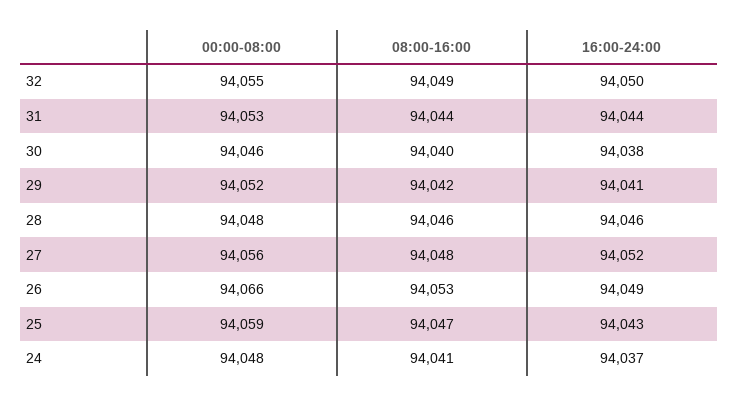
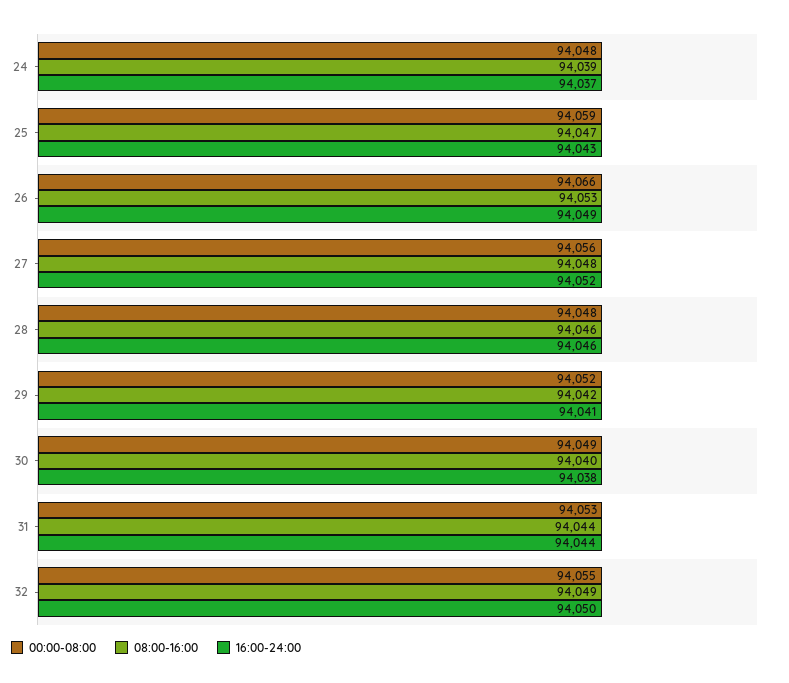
  {
    "00:00-08:00": {
      "32": 94055,
      "31": 94053,
-     "30": 94046,
+     "30": 94049,
      "29": 94052,
      "28": 94048,
      "27": 94056,
      "26": 94066,
      "25": 94059,
      "24": 94048
    },
    "08:00-16:00": {
      "32": 94049,
      "31": 94044,
      "30": 94040,
      "29": 94042,
      "28": 94046,
      "27": 94048,
      "26": 94053,
      "25": 94047,
-     "24": 94041
+     "24": 94039
    },
    "16:00-24:00": {
      "32": 94050,
      "31": 94044,
      "30": 94038,
      "29": 94041,
      "28": 94046,
      "27": 94052,
      "26": 94049,
      "25": 94043,
      "24": 94037
    }
  }

